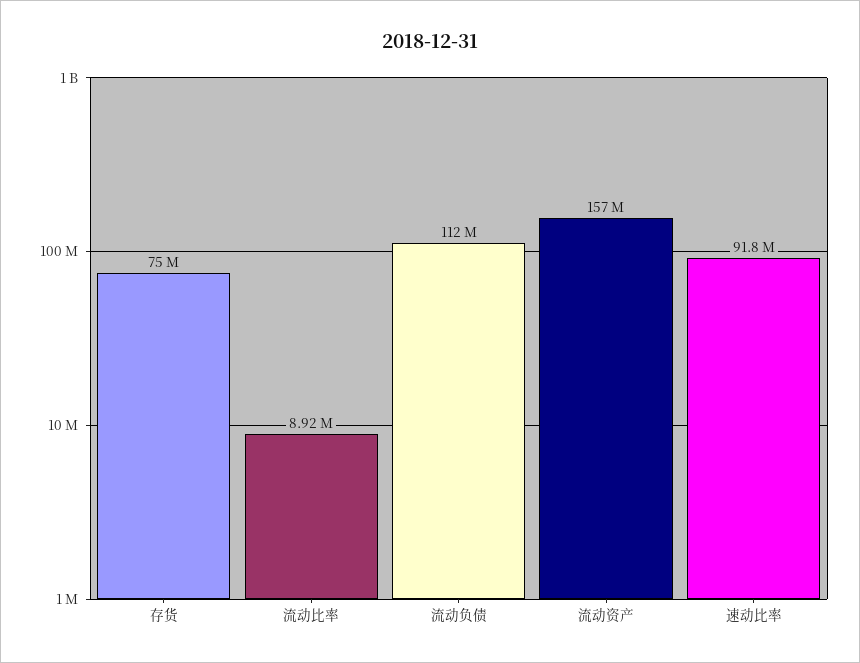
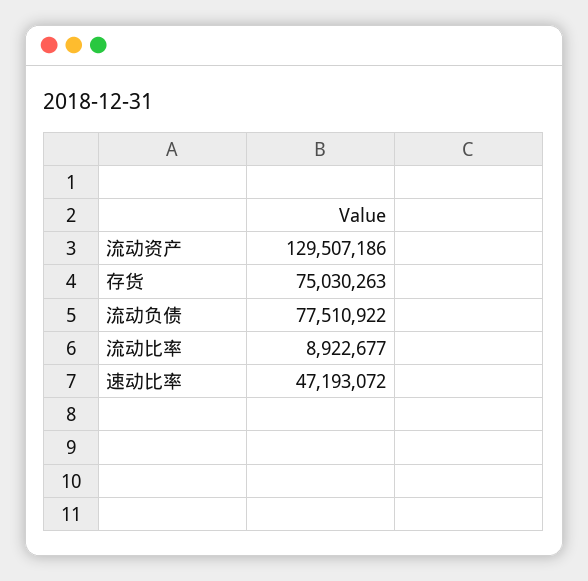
  {
    "存货": 75030263,
    "流动比率": 8922677,
-   "流动负债": 112000000,
+   "流动负债": 77510922,
-   "流动资产": 157000000,
+   "流动资产": 129507186,
-   "速动比率": 91800000
+   "速动比率": 47193072
  }

